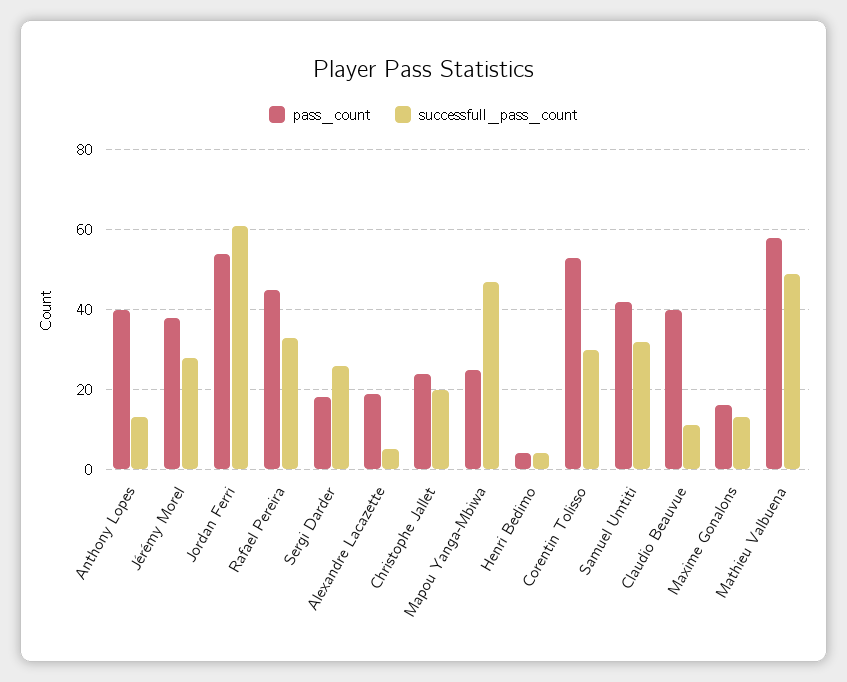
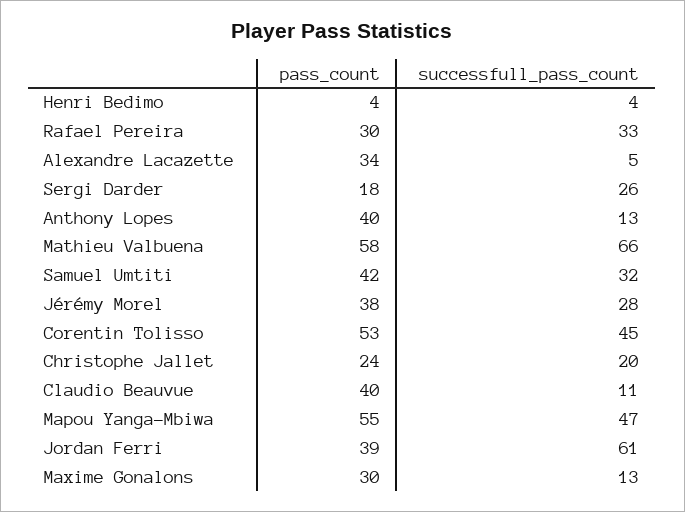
  {
    "pass_count": {
      "Anthony Lopes": 40,
      "Jérémy Morel": 38,
-     "Jordan Ferri": 55,
+     "Jordan Ferri": 39,
-     "Rafael Pereira": 45,
+     "Rafael Pereira": 30,
      "Sergi Darder": 18,
-     "Alexandre Lacazette": 20,
+     "Alexandre Lacazette": 34,
      "Christophe Jallet": 24,
-     "Mapou Yanga-Mbiwa": 25,
+     "Mapou Yanga-Mbiwa": 55,
      "Henri Bedimo": 4,
      "Corentin Tolisso": 53,
      "Samuel Umtiti": 42,
      "Claudio Beauvue": 40,
-     "Maxime Gonalons": 15,
+     "Maxime Gonalons": 30,
      "Mathieu Valbuena": 58
    },
    "successfull_pass_count": {
      "Anthony Lopes": 13,
      "Jérémy Morel": 28,
      "Jordan Ferri": 61,
      "Rafael Pereira": 33,
      "Sergi Darder": 26,
      "Alexandre Lacazette": 5,
      "Christophe Jallet": 20,
      "Mapou Yanga-Mbiwa": 47,
      "Henri Bedimo": 4,
-     "Corentin Tolisso": 30,
+     "Corentin Tolisso": 45,
      "Samuel Umtiti": 32,
      "Claudio Beauvue": 11,
      "Maxime Gonalons": 13,
-     "Mathieu Valbuena": 50
+     "Mathieu Valbuena": 66
    }
  }

